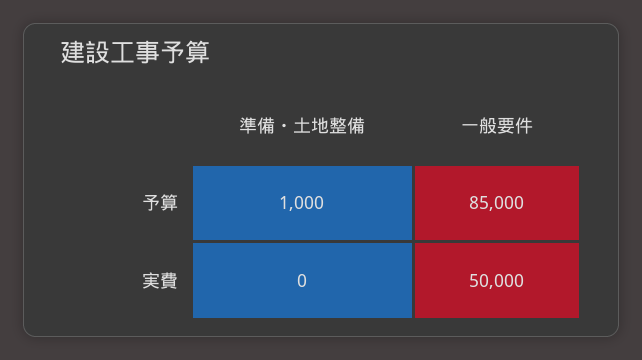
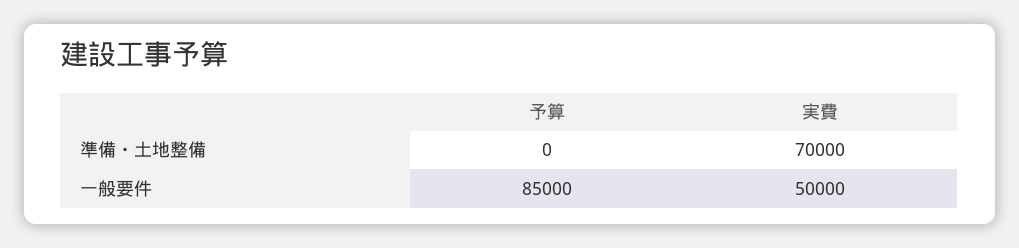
  {
    "準備・土地整備": {
-     "予算": 1000,
+     "予算": 0,
-     "実費": 0
+     "実費": 70000
    },
    "一般要件": {
      "予算": 85000,
      "実費": 50000
    }
  }

